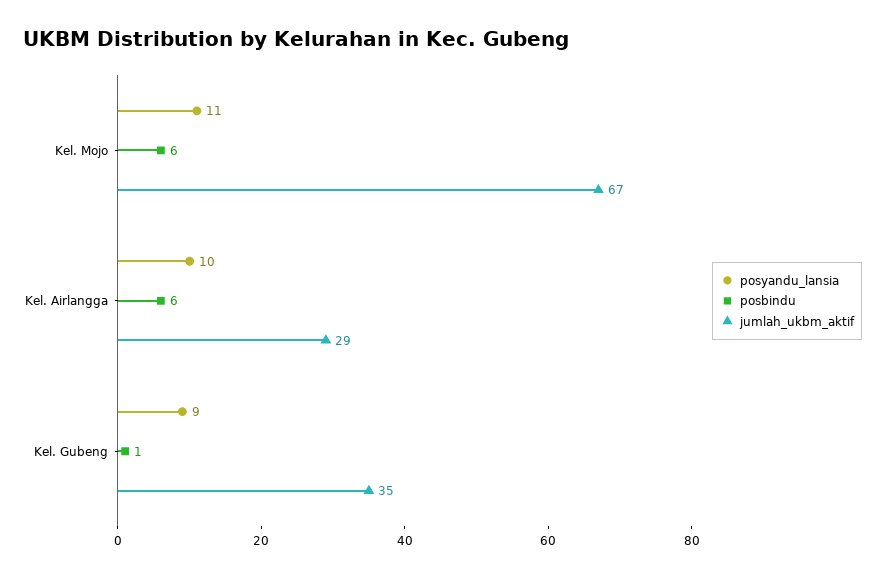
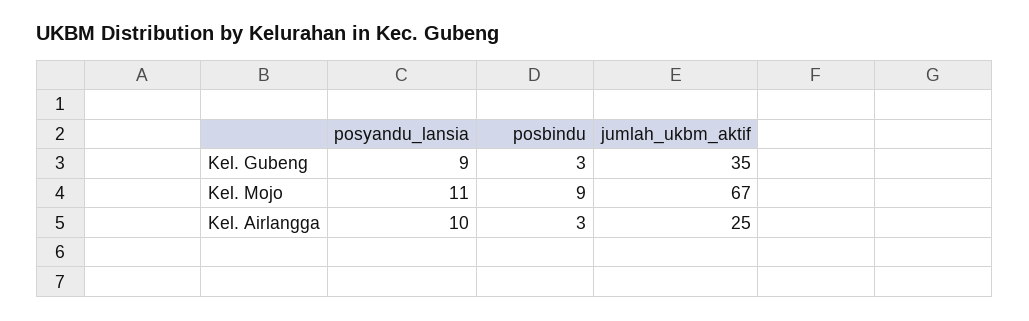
  {
    "posyandu_lansia": {
      "Kel. Mojo": 11,
      "Kel. Airlangga": 10,
      "Kel. Gubeng": 9
    },
    "posbindu": {
-     "Kel. Mojo": 6,
+     "Kel. Mojo": 9,
-     "Kel. Airlangga": 6,
+     "Kel. Airlangga": 3,
-     "Kel. Gubeng": 1
+     "Kel. Gubeng": 3
    },
    "jumlah_ukbm_aktif": {
      "Kel. Mojo": 67,
-     "Kel. Airlangga": 29,
+     "Kel. Airlangga": 25,
      "Kel. Gubeng": 35
    }
  }

